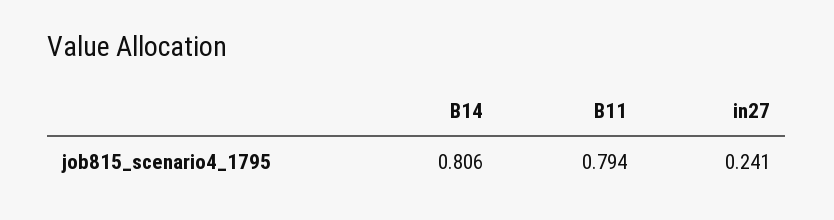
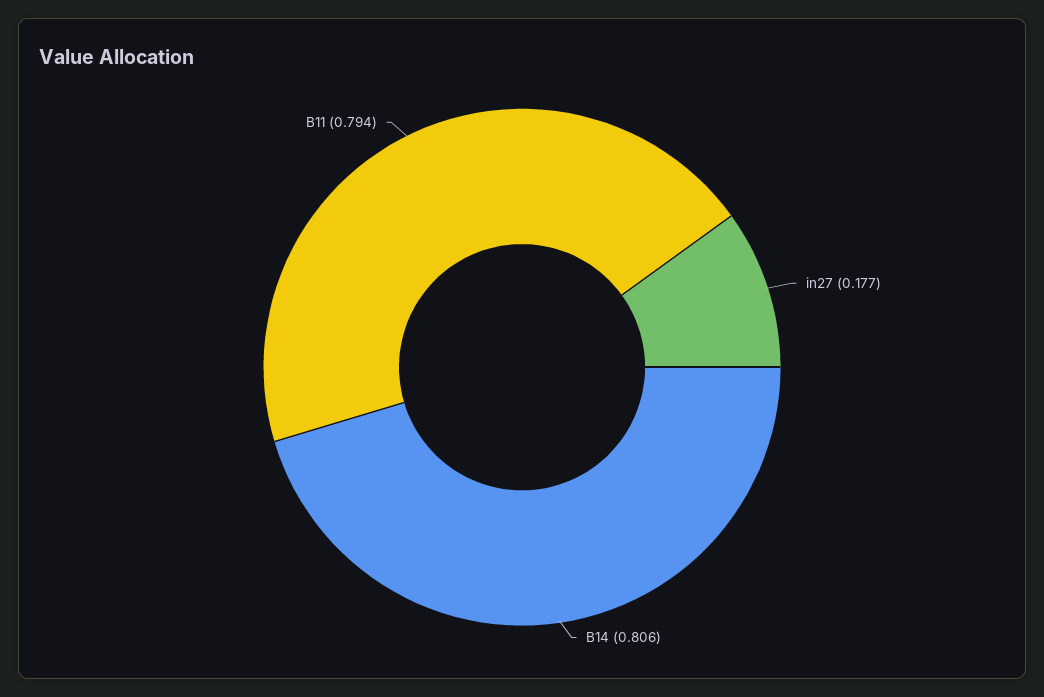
  {
    "B14": 0.806,
    "B11": 0.794,
-   "in27": 0.241
+   "in27": 0.177
  }

